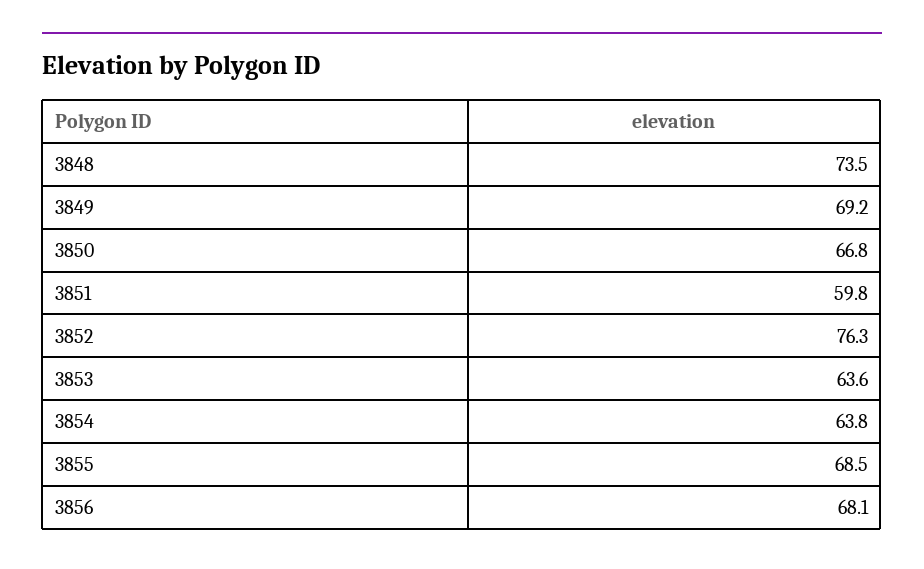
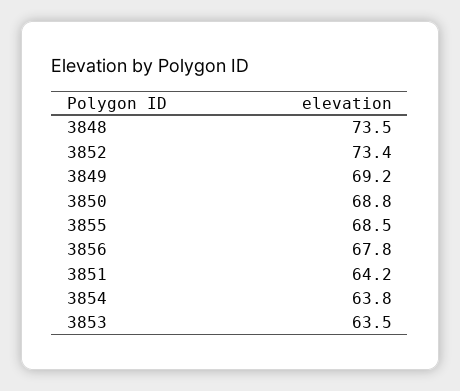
  {
    "3848": 73.5,
    "3849": 69.2,
-   "3850": 66.8,
+   "3850": 68.8,
-   "3851": 59.8,
+   "3851": 64.2,
-   "3852": 76.3,
+   "3852": 73.4,
-   "3853": 63.6,
+   "3853": 63.5,
    "3854": 63.8,
    "3855": 68.5,
-   "3856": 68.1
+   "3856": 67.8
  }

